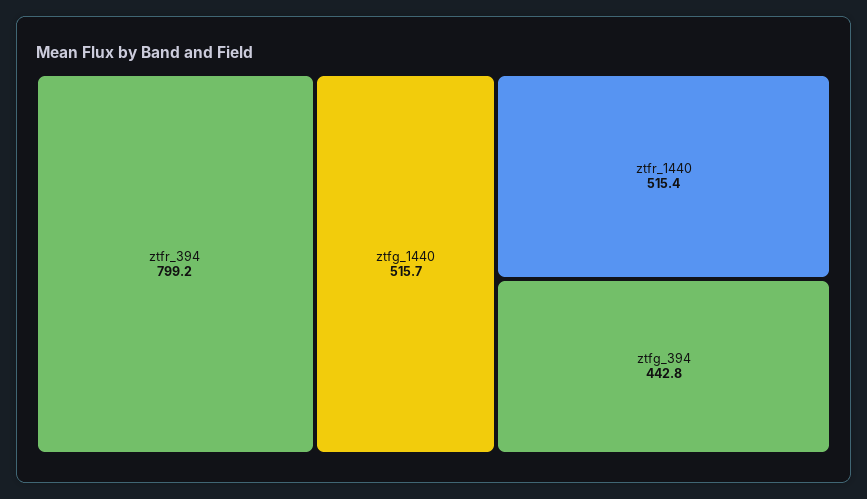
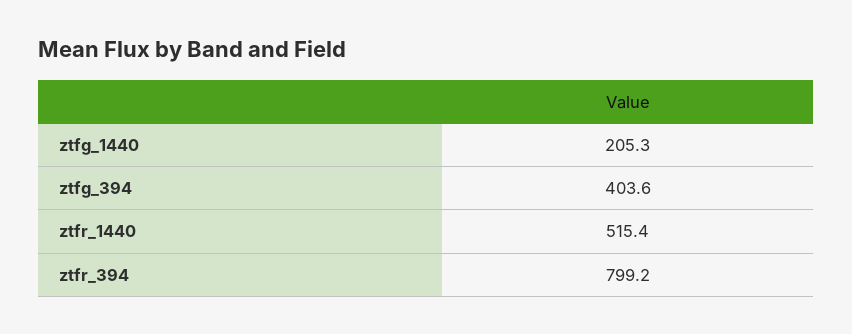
  {
    "ztfr_394": 799.2,
-   "ztfg_1440": 515.7,
+   "ztfg_1440": 205.3,
    "ztfr_1440": 515.4,
-   "ztfg_394": 442.8
+   "ztfg_394": 403.6
  }

